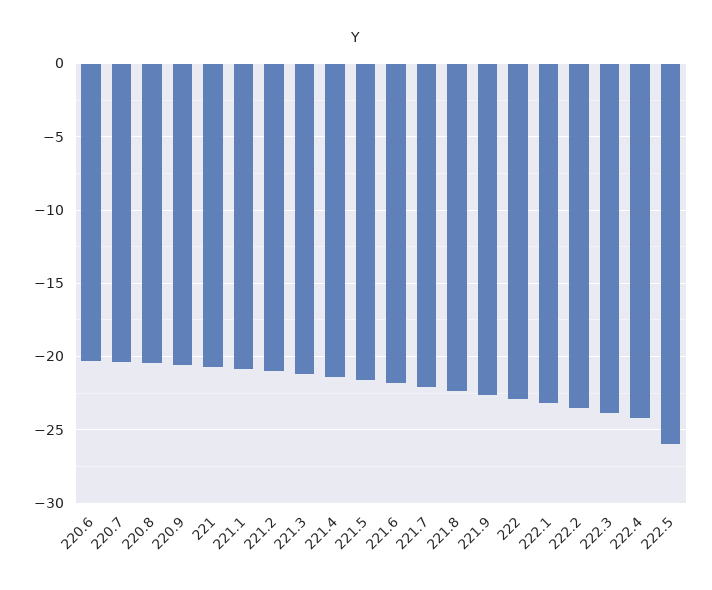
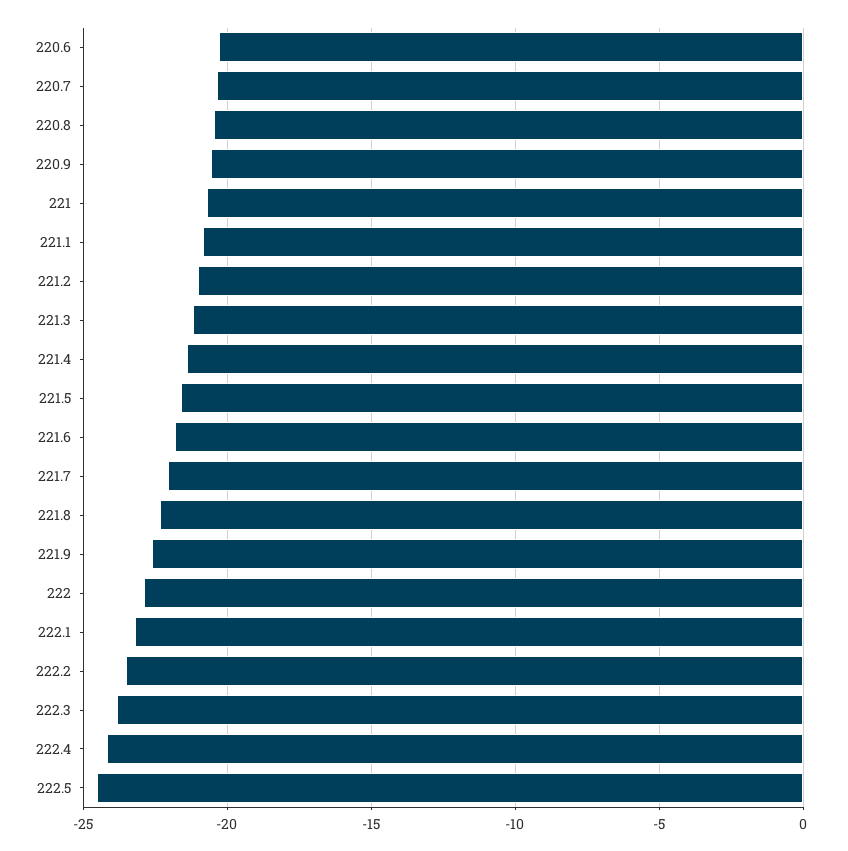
  {
    "220.6": -20.5,
    "220.7": -20.5,
    "220.8": -20.5,
    "220.9": -20.5,
    "221": -20.5,
    "221.1": -21,
    "221.2": -21,
    "221.3": -21,
    "221.4": -21.5,
    "221.5": -21.5,
    "221.6": -22,
    "221.7": -22,
    "221.8": -22.5,
    "221.9": -22.5,
    "222": -23,
    "222.1": -23,
    "222.2": -23.5,
    "222.3": -24,
    "222.4": -24,
-   "222.5": -26
+   "222.5": -24.5
  }

